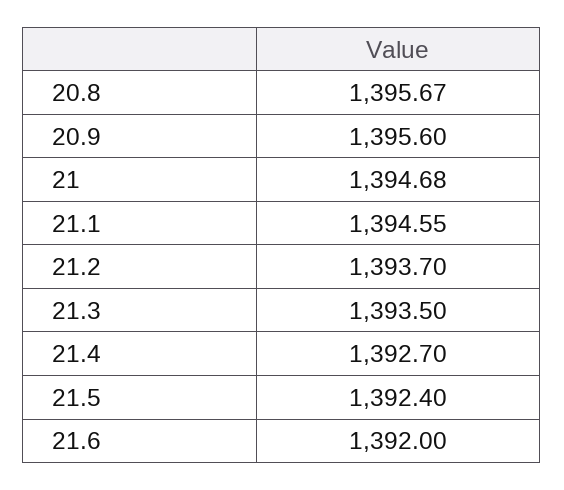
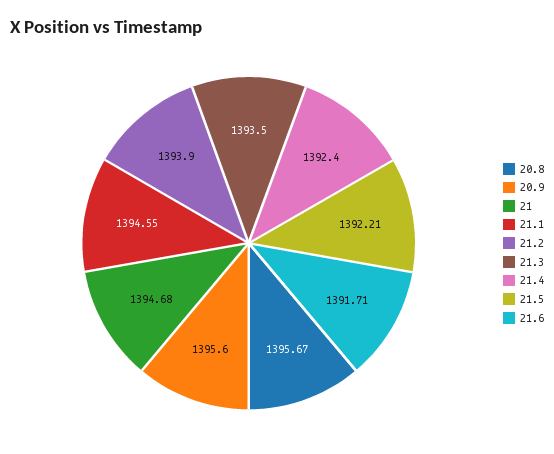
  {
    "20.8": 1395.67,
    "20.9": 1395.6,
    "21": 1394.68,
    "21.1": 1394.55,
-   "21.2": 1393.7,
+   "21.2": 1393.9,
    "21.3": 1393.5,
-   "21.4": 1392.7,
+   "21.4": 1392.4,
-   "21.5": 1392.4,
+   "21.5": 1392.21,
-   "21.6": 1392
+   "21.6": 1391.71
  }

